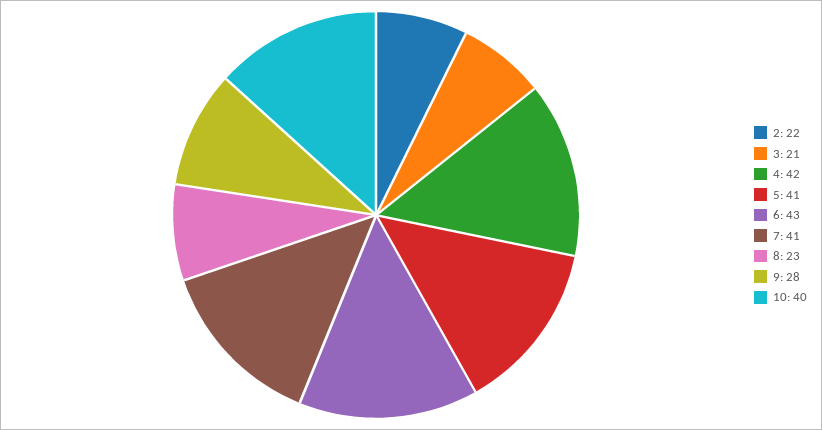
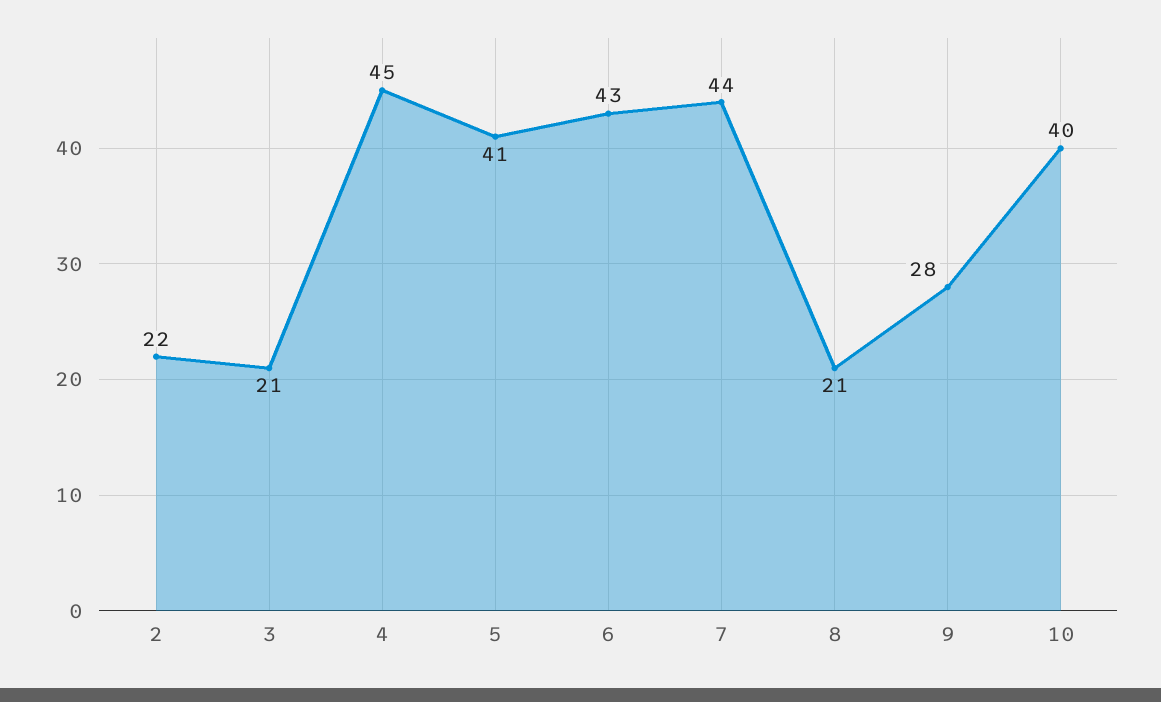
  {
    "2": 22,
    "3": 21,
-   "4": 42,
+   "4": 45,
    "5": 41,
    "6": 43,
-   "7": 41,
+   "7": 44,
-   "8": 23,
+   "8": 21,
    "9": 28,
    "10": 40
  }

